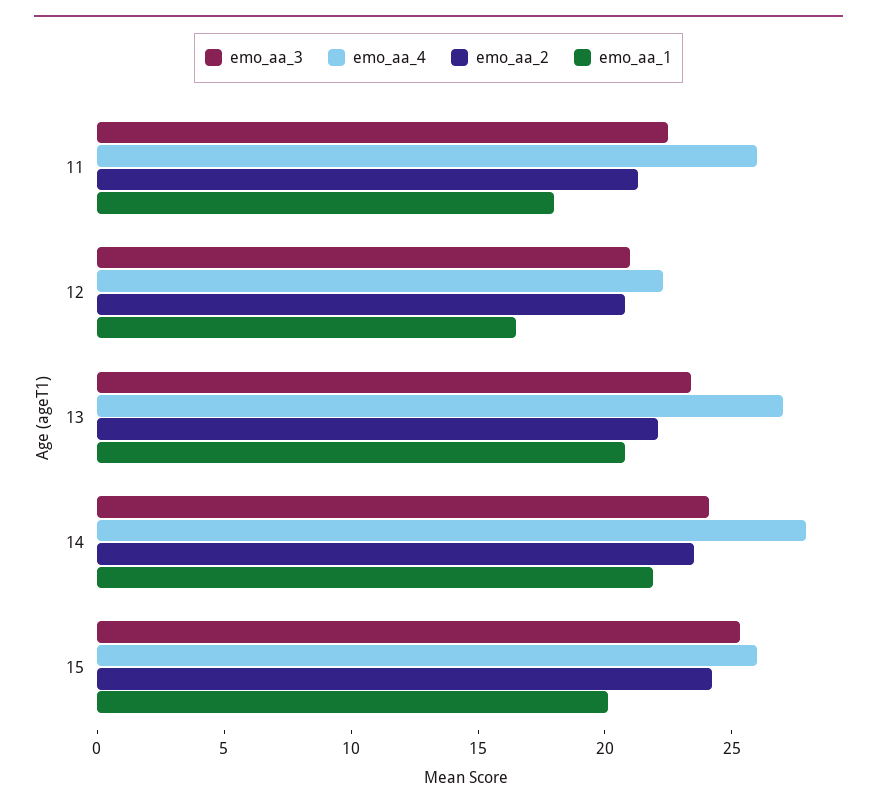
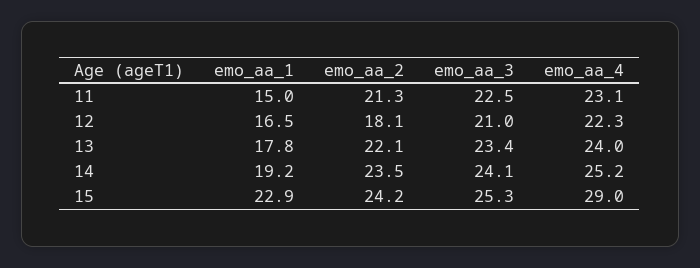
  {
    "emo_aa_3": {
      "11": 22.5,
      "12": 21,
      "13": 23.4,
      "14": 24.1,
      "15": 25.3
    },
    "emo_aa_4": {
-     "11": 26,
+     "11": 23.1,
      "12": 22.3,
-     "13": 27,
+     "13": 24,
-     "14": 28,
+     "14": 25.2,
-     "15": 26
+     "15": 29
    },
    "emo_aa_2": {
      "11": 21.3,
-     "12": 21,
+     "12": 18.1,
      "13": 22.1,
      "14": 23.5,
      "15": 24.2
    },
    "emo_aa_1": {
-     "11": 18,
+     "11": 15,
      "12": 16.5,
-     "13": 21,
+     "13": 17.8,
-     "14": 22,
+     "14": 19.2,
-     "15": 20
+     "15": 22.9
    }
  }

